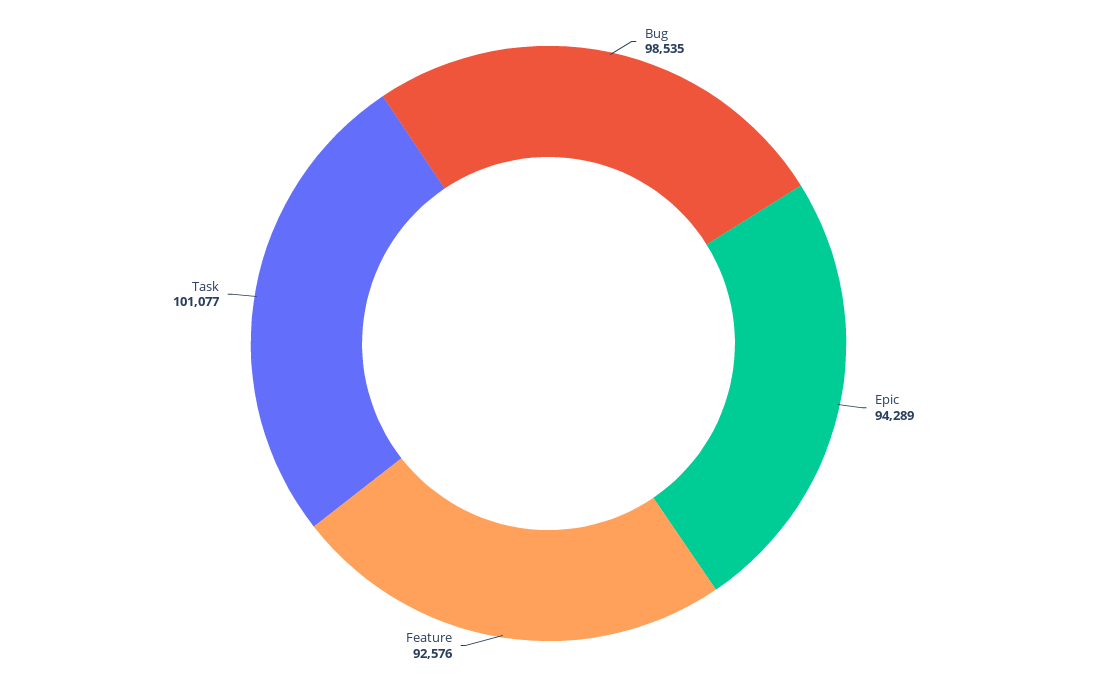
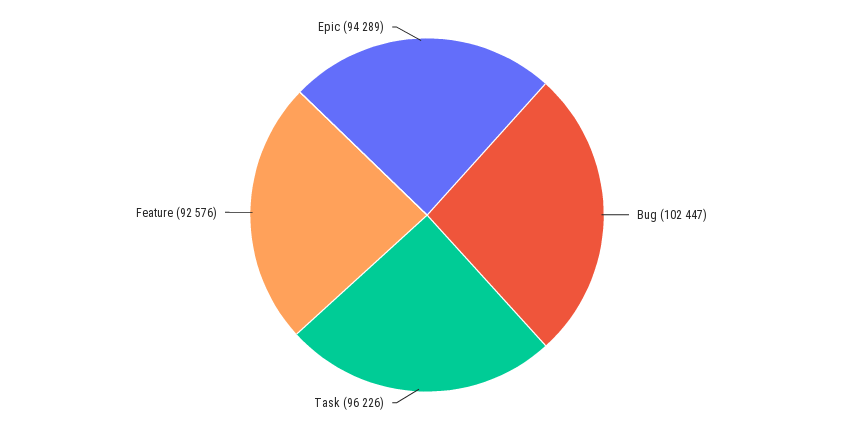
  {
-   "Bug": 98535,
+   "Bug": 102447,
    "Epic": 94289,
    "Feature": 92576,
-   "Task": 101077
+   "Task": 96226
  }

